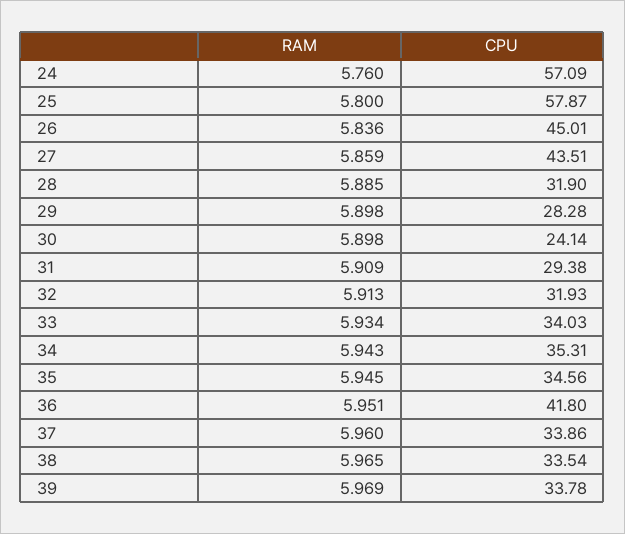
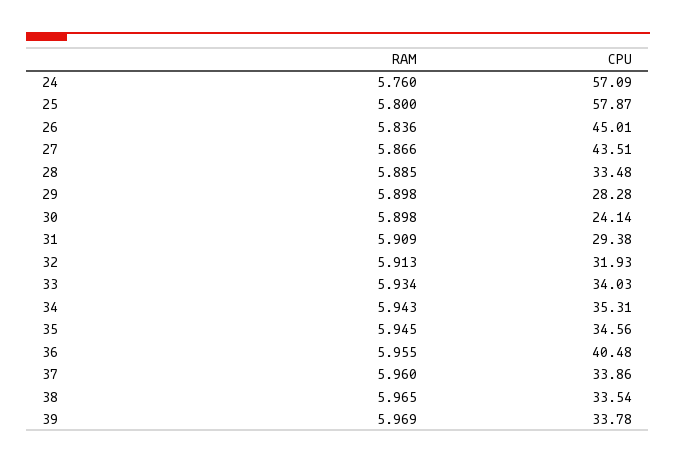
  {
    "RAM": {
      "24": 5.76,
      "25": 5.8,
      "26": 5.836,
-     "27": 5.859,
+     "27": 5.866,
      "28": 5.885,
      "29": 5.898,
      "30": 5.898,
      "31": 5.909,
      "32": 5.913,
      "33": 5.934,
      "34": 5.943,
      "35": 5.945,
-     "36": 5.951,
+     "36": 5.955,
      "37": 5.96,
      "38": 5.965,
      "39": 5.969
    },
    "CPU": {
      "24": 57.09,
      "25": 57.87,
      "26": 45.01,
      "27": 43.51,
-     "28": 31.9,
+     "28": 33.48,
      "29": 28.28,
      "30": 24.14,
      "31": 29.38,
      "32": 31.93,
      "33": 34.03,
      "34": 35.31,
      "35": 34.56,
-     "36": 41.8,
+     "36": 40.48,
      "37": 33.86,
      "38": 33.54,
      "39": 33.78
    }
  }

